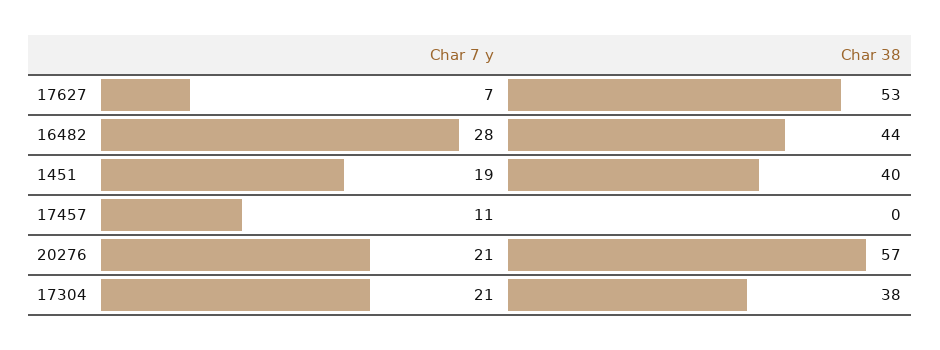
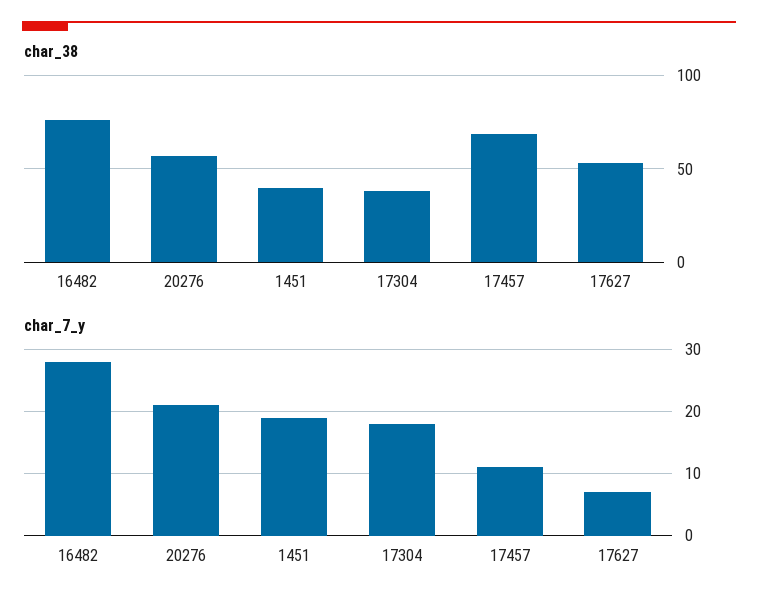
  {
    "Char 7 y": {
      "17627": 7,
      "16482": 28,
      "1451": 19,
      "17457": 11,
      "20276": 21,
-     "17304": 21
+     "17304": 18
    },
    "Char 38": {
      "17627": 53,
-     "16482": 44,
+     "16482": 75,
      "1451": 40,
-     "17457": 0,
+     "17457": 70,
      "20276": 57,
      "17304": 38
    }
  }

